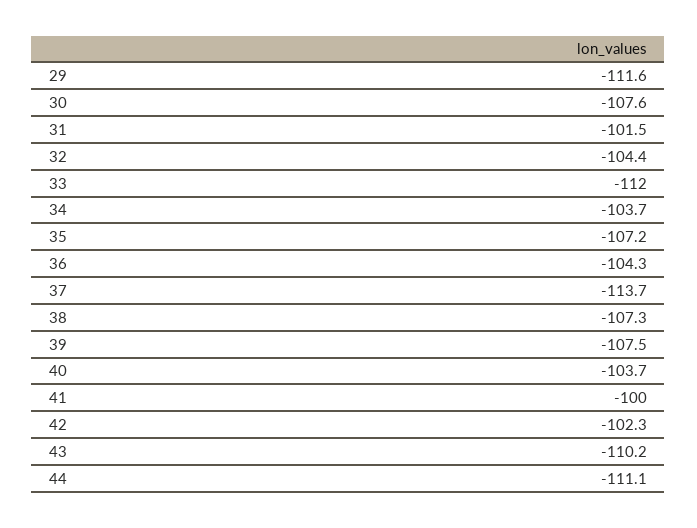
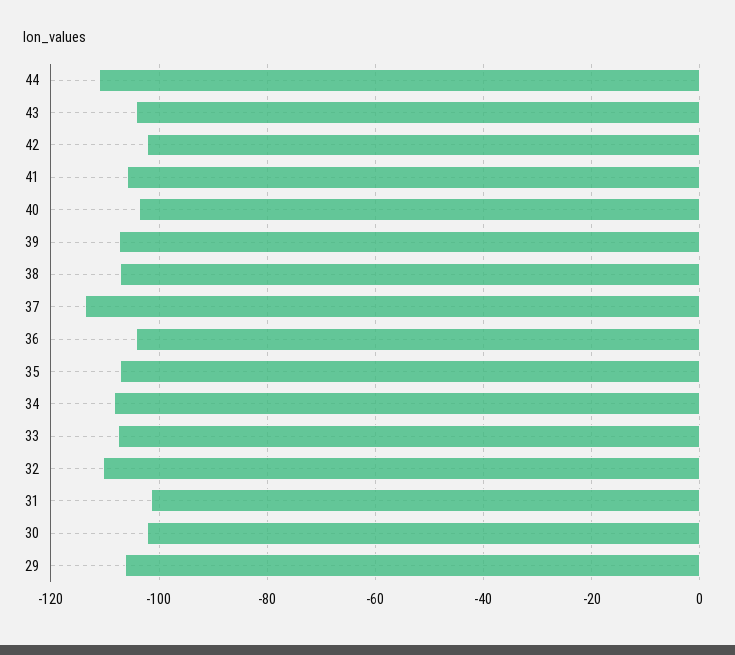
  {
-   "29": -111.6,
+   "29": -106,
-   "30": -107.6,
+   "30": -102,
    "31": -101.5,
-   "32": -104.4,
+   "32": -110,
-   "33": -112,
+   "33": -108,
-   "34": -103.7,
+   "34": -108,
    "35": -107.2,
    "36": -104.3,
    "37": -113.7,
    "38": -107.3,
    "39": -107.5,
    "40": -103.7,
-   "41": -100,
+   "41": -106,
    "42": -102.3,
-   "43": -110.2,
+   "43": -104,
    "44": -111.1
  }

